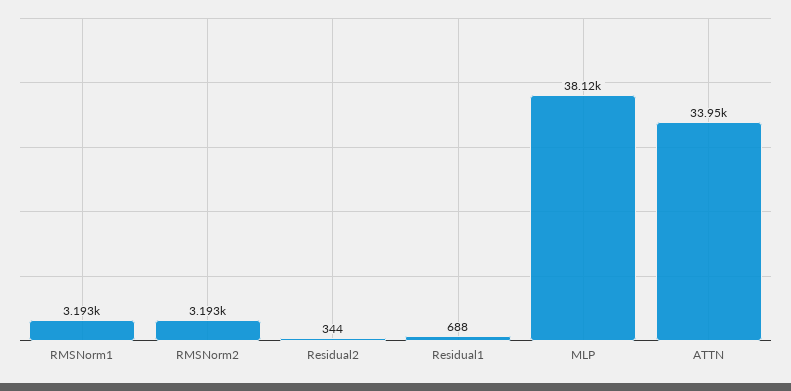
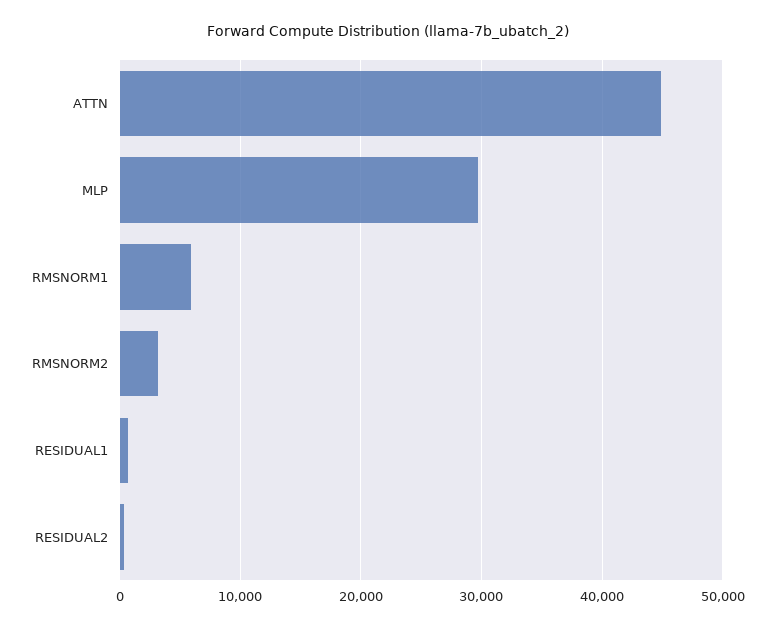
  {
-   "RMSNorm1": 3193,
+   "RMSNorm1": 6000,
    "RMSNorm2": 3193,
    "Residual2": 344,
    "Residual1": 688,
-   "MLP": 38120,
+   "MLP": 30000,
-   "ATTN": 33950
+   "ATTN": 45000
  }

